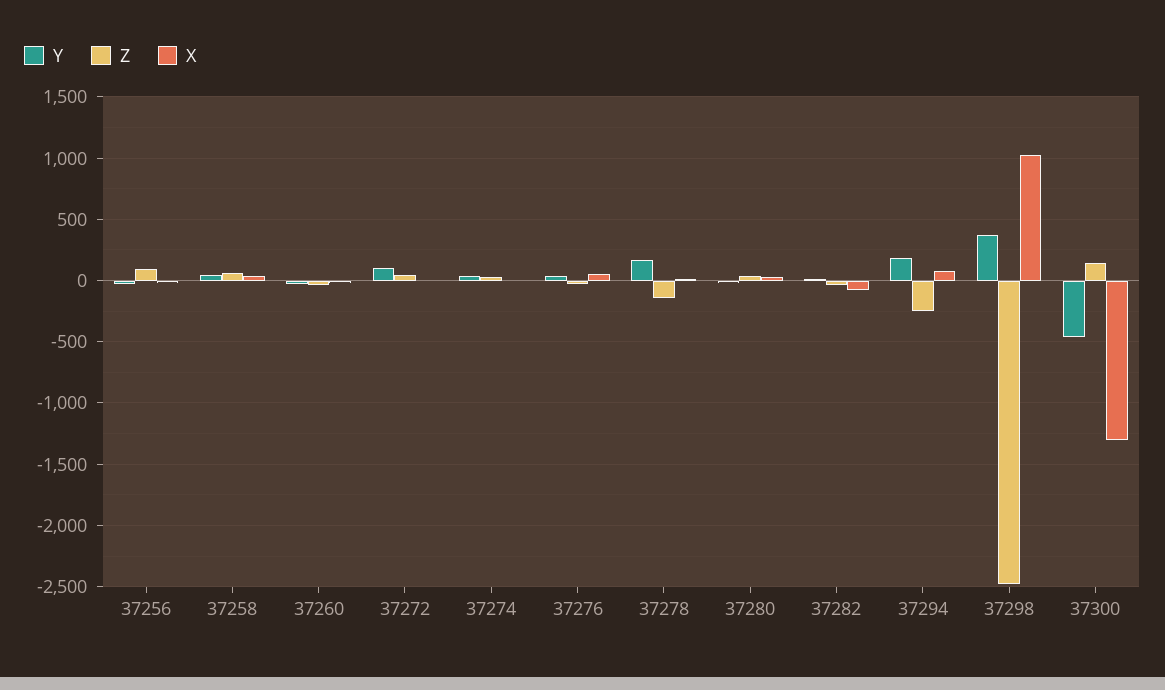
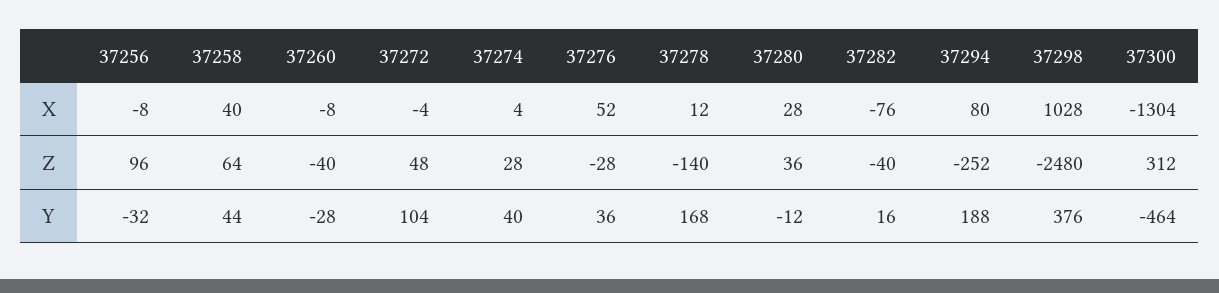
  {
    "Y": {
      "37256": -32,
      "37258": 44,
      "37260": -28,
      "37272": 104,
      "37274": 40,
      "37276": 36,
      "37278": 168,
      "37280": -12,
      "37282": 16,
      "37294": 188,
      "37298": 376,
      "37300": -464
    },
    "Z": {
      "37256": 96,
      "37258": 64,
      "37260": -40,
      "37272": 48,
      "37274": 28,
      "37276": -28,
      "37278": -140,
      "37280": 36,
      "37282": -40,
      "37294": -252,
      "37298": -2480,
-     "37300": 150
+     "37300": 312
    },
    "X": {
      "37256": -8,
      "37258": 40,
      "37260": -8,
      "37272": -4,
      "37274": 4,
      "37276": 52,
      "37278": 12,
      "37280": 28,
      "37282": -76,
      "37294": 80,
      "37298": 1028,
      "37300": -1304
    }
  }

